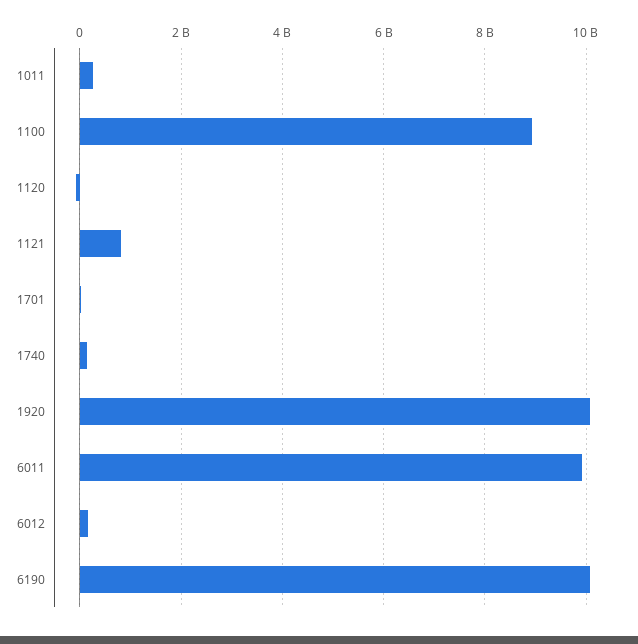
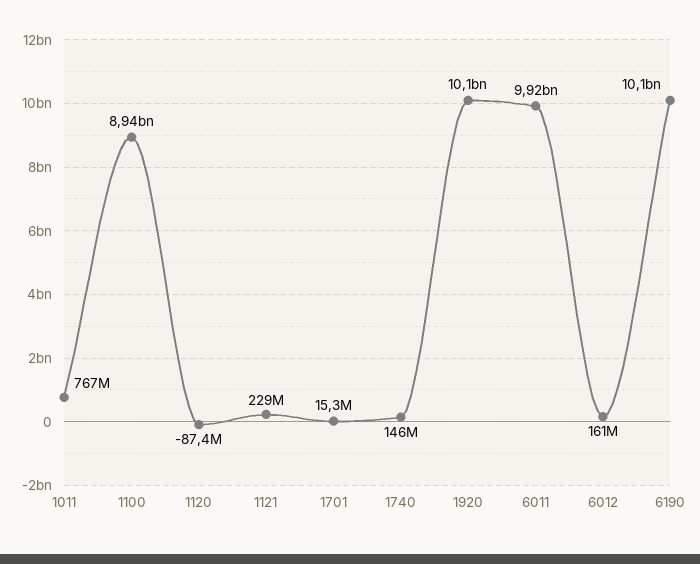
  {
-   "1011": 200000000,
+   "1011": 767000000,
    "1100": 8940000000,
    "1120": -87400000,
-   "1121": 800000000,
+   "1121": 229000000,
    "1701": 15300000,
    "1740": 146000000,
    "1920": 10100000000,
    "6011": 9920000000,
    "6012": 161000000,
    "6190": 10100000000
  }

